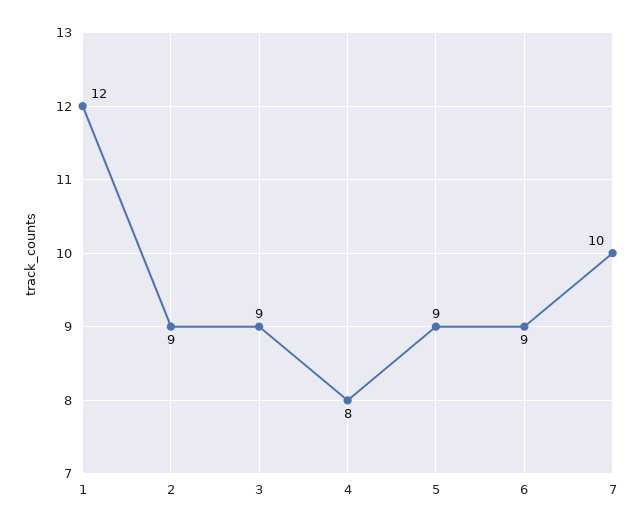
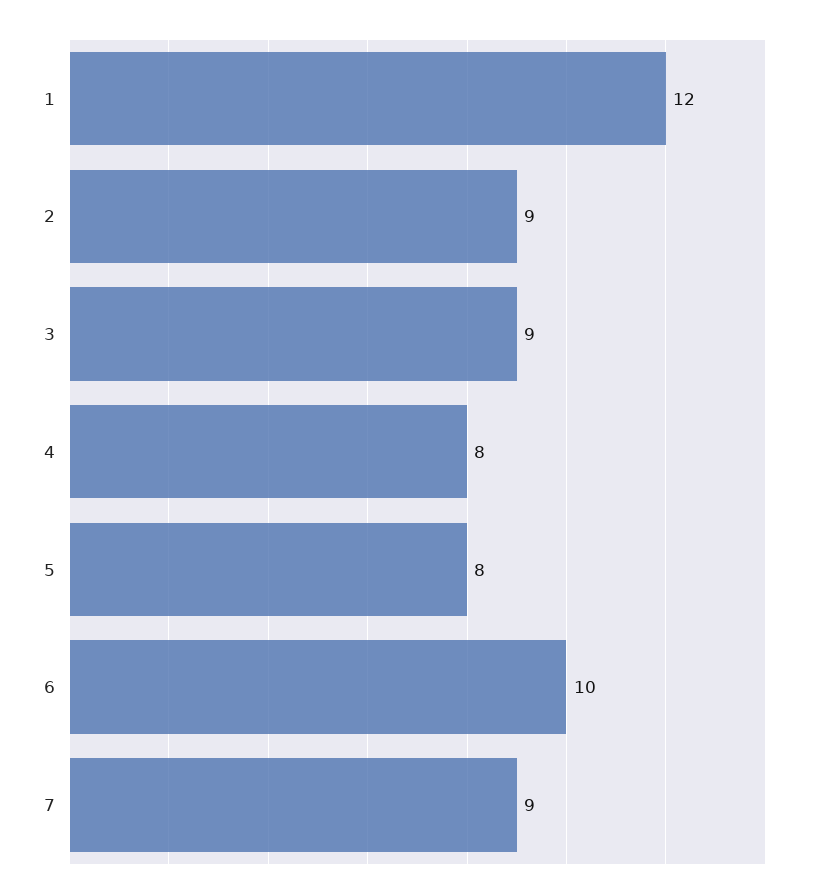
  {
    "1": 12,
    "2": 9,
    "3": 9,
    "4": 8,
-   "5": 9,
+   "5": 8,
-   "6": 9,
+   "6": 10,
-   "7": 10
+   "7": 9
  }

